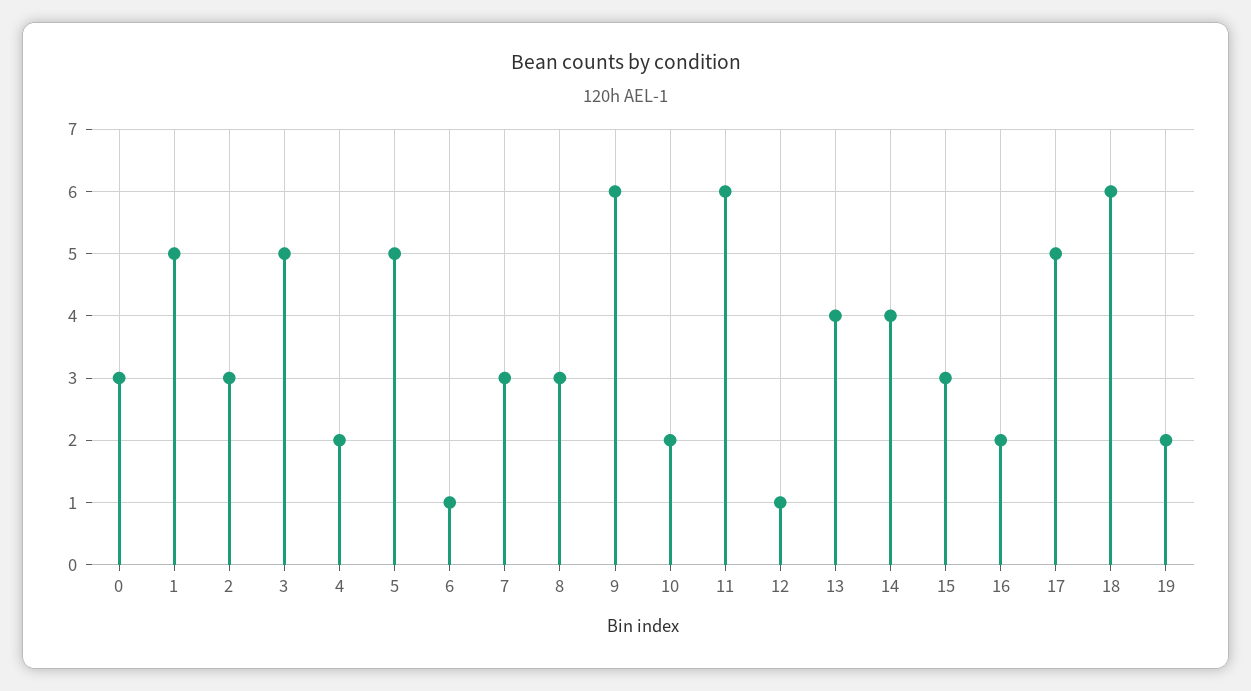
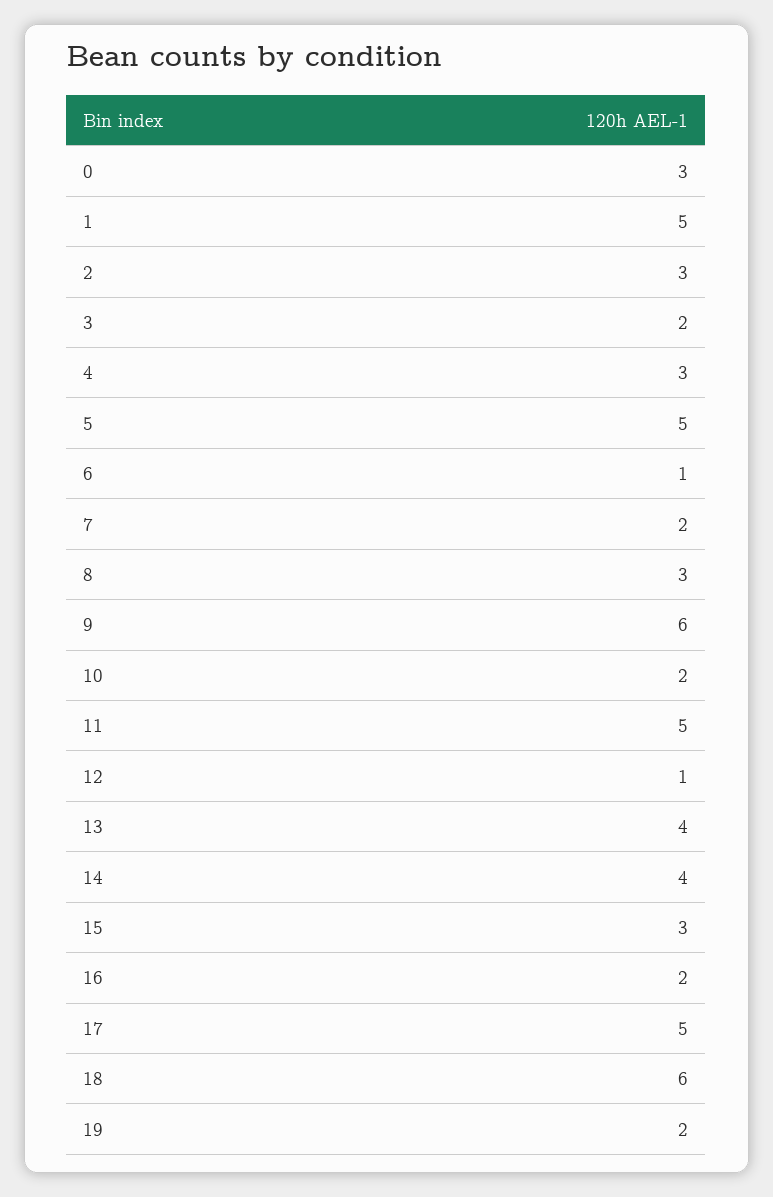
  {
    "0": 3,
    "1": 5,
    "2": 3,
-   "3": 5,
+   "3": 2,
-   "4": 2,
+   "4": 3,
    "5": 5,
    "6": 1,
-   "7": 3,
+   "7": 2,
    "8": 3,
    "9": 6,
    "10": 2,
-   "11": 6,
+   "11": 5,
    "12": 1,
    "13": 4,
    "14": 4,
    "15": 3,
    "16": 2,
    "17": 5,
    "18": 6,
    "19": 2
  }

